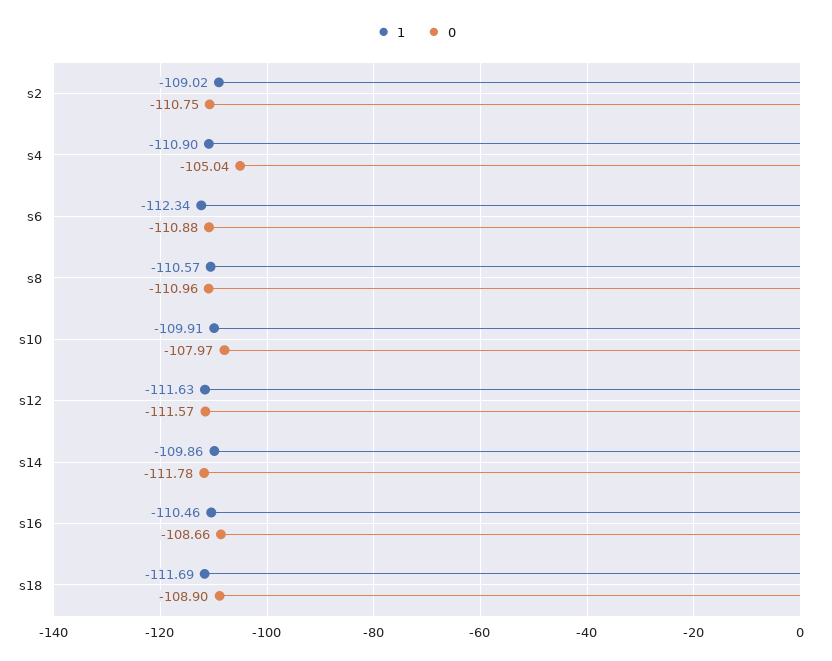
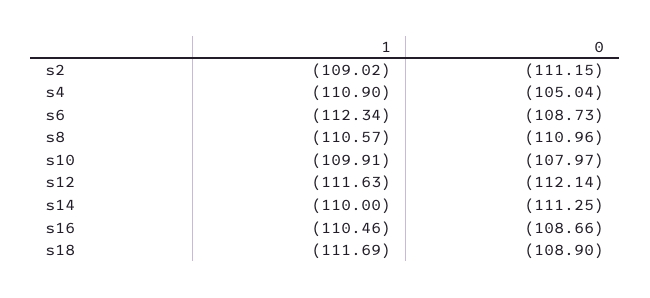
  {
    "1": {
      "s2": -109.02,
      "s4": -110.9,
      "s6": -112.34,
      "s8": -110.57,
      "s10": -109.91,
      "s12": -111.63,
-     "s14": -109.86,
+     "s14": -110,
      "s16": -110.46,
      "s18": -111.69
    },
    "0": {
-     "s2": -110.75,
+     "s2": -111.15,
      "s4": -105.04,
-     "s6": -110.88,
+     "s6": -108.73,
      "s8": -110.96,
      "s10": -107.97,
-     "s12": -111.57,
+     "s12": -112.14,
-     "s14": -111.78,
+     "s14": -111.25,
      "s16": -108.66,
      "s18": -108.9
    }
  }

